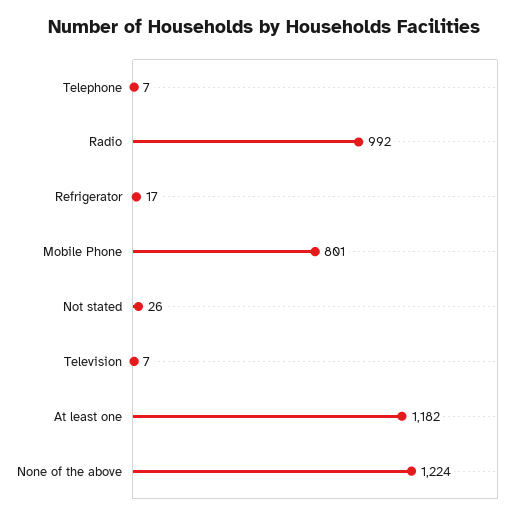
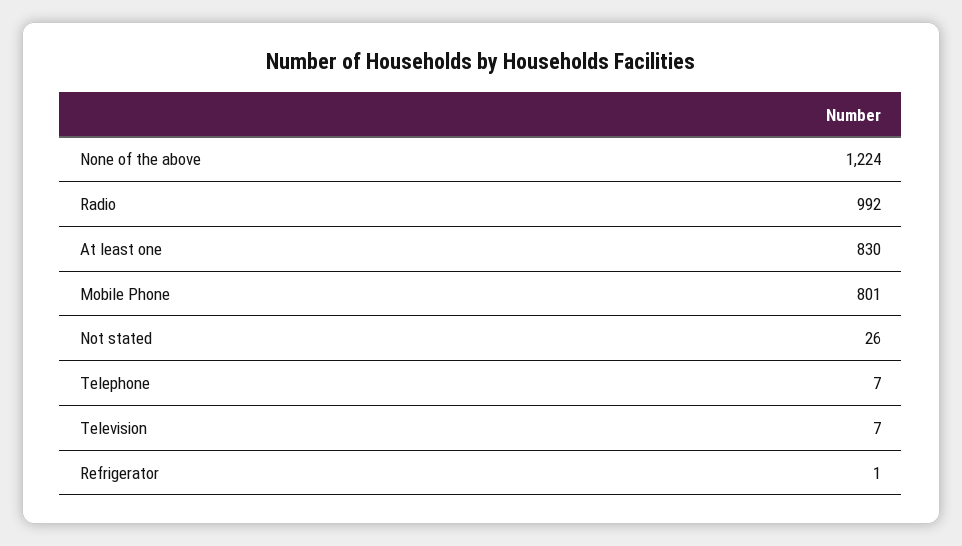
  {
    "Telephone": 7,
    "Radio": 992,
-   "Refrigerator": 17,
+   "Refrigerator": 1,
    "Mobile Phone": 801,
    "Not stated": 26,
    "Television": 7,
-   "At least one": 1182,
+   "At least one": 830,
    "None of the above": 1224
  }

